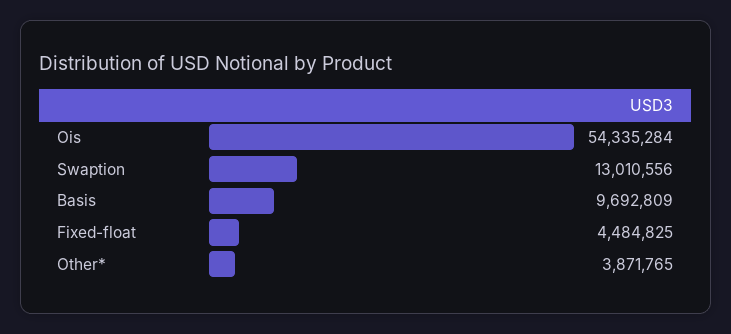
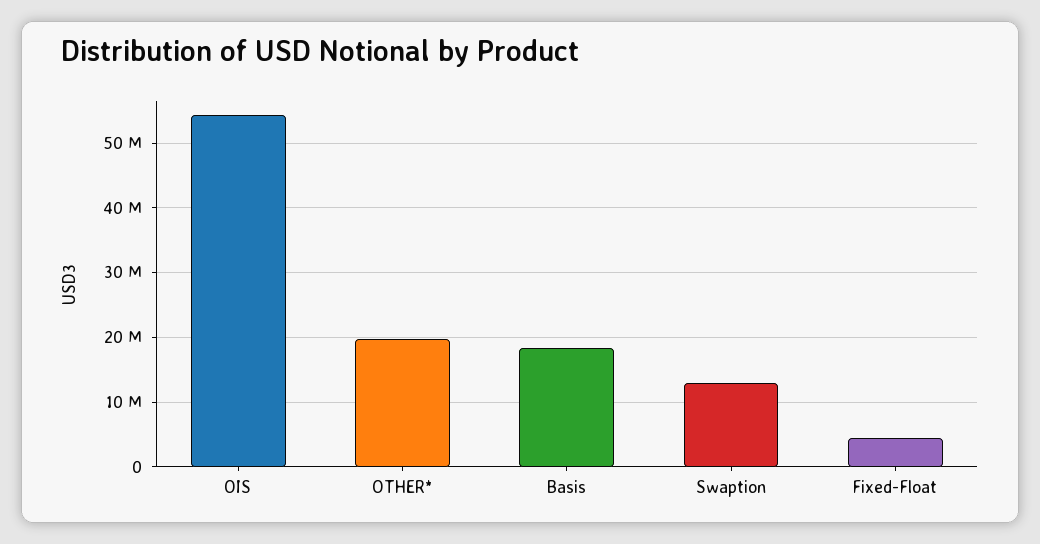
  {
    "Ois": 54335284,
    "Swaption": 13010556,
-   "Basis": 9692809,
+   "Basis": 18000000,
    "Fixed-float": 4484825,
-   "Other*": 3871765
+   "Other*": 20000000
  }

